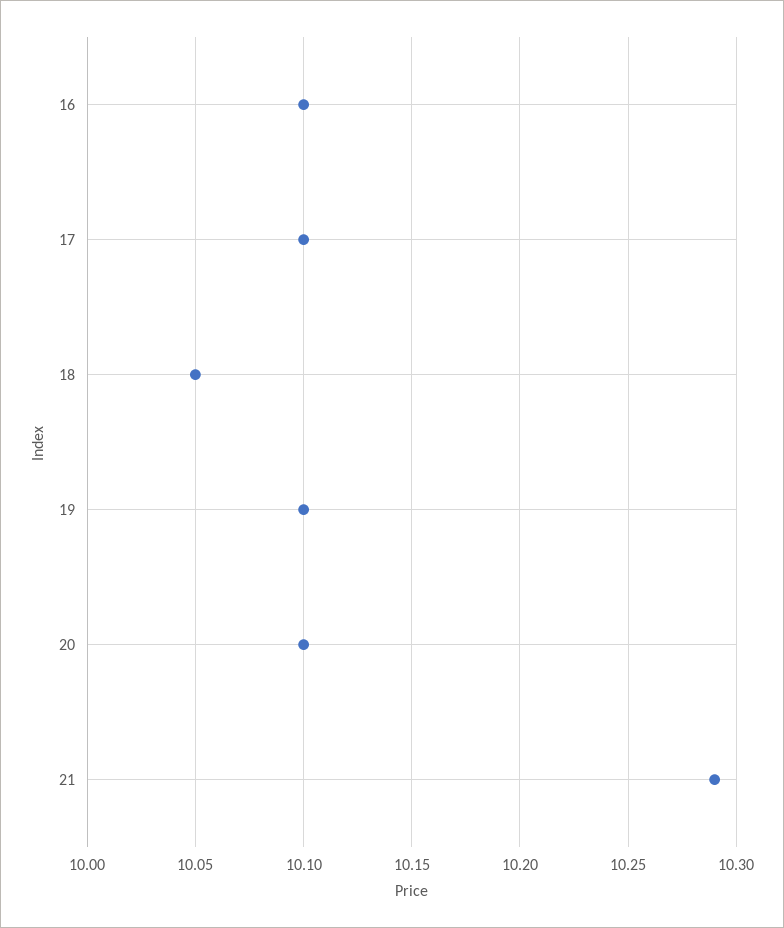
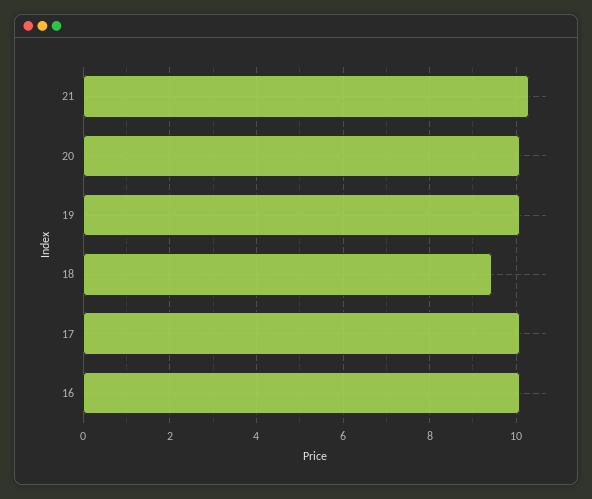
  {
    "16": 10.1,
    "17": 10.1,
-   "18": 10.05,
+   "18": 9.4,
    "19": 10.1,
    "20": 10.1,
    "21": 10.29
  }

